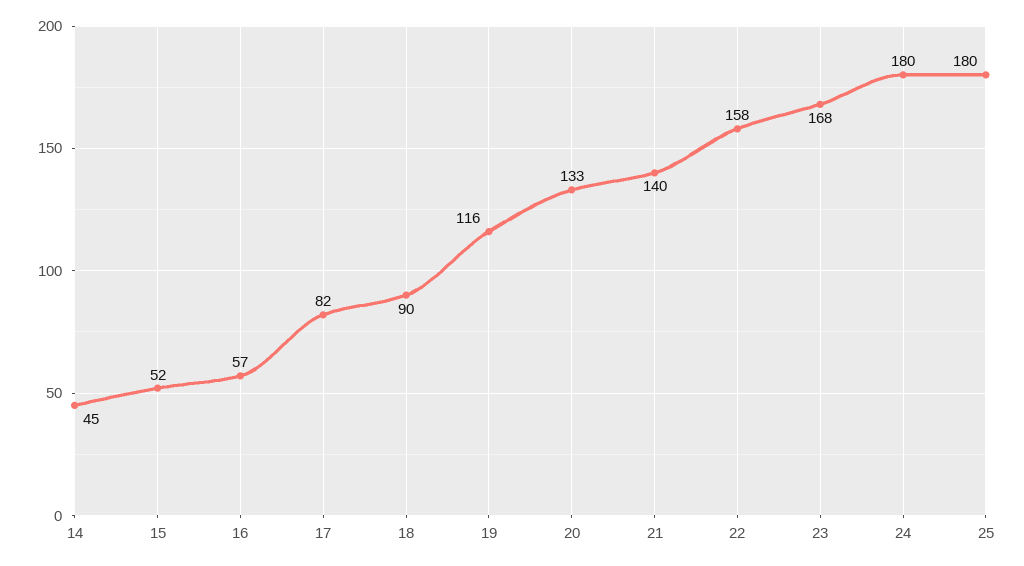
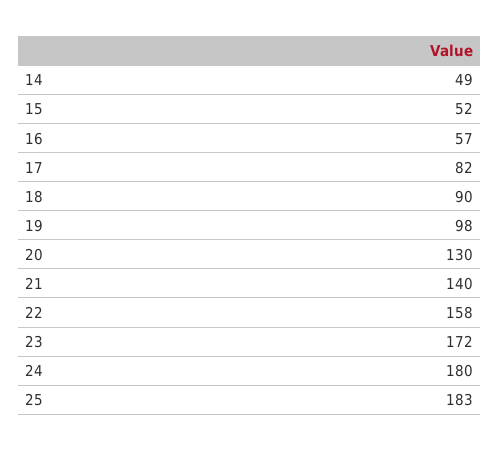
  {
-   "14": 45,
+   "14": 49,
    "15": 52,
    "16": 57,
    "17": 82,
    "18": 90,
-   "19": 116,
+   "19": 98,
-   "20": 133,
+   "20": 130,
    "21": 140,
    "22": 158,
-   "23": 168,
+   "23": 172,
    "24": 180,
-   "25": 180
+   "25": 183
  }

